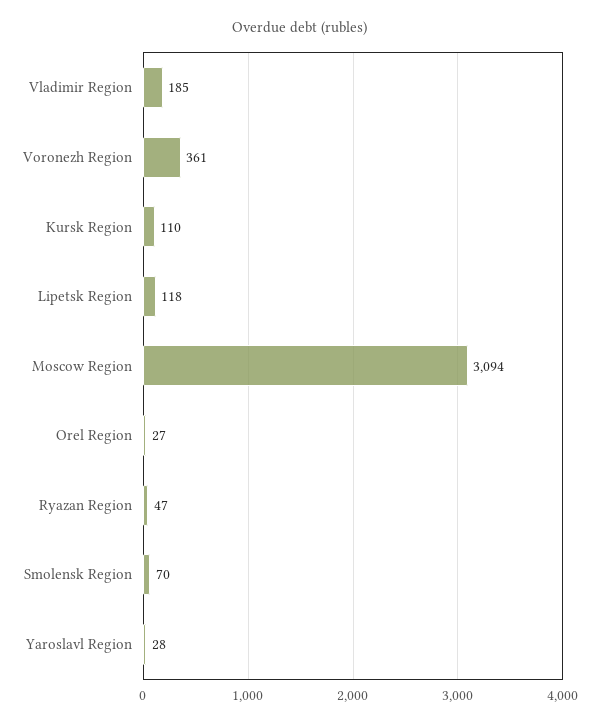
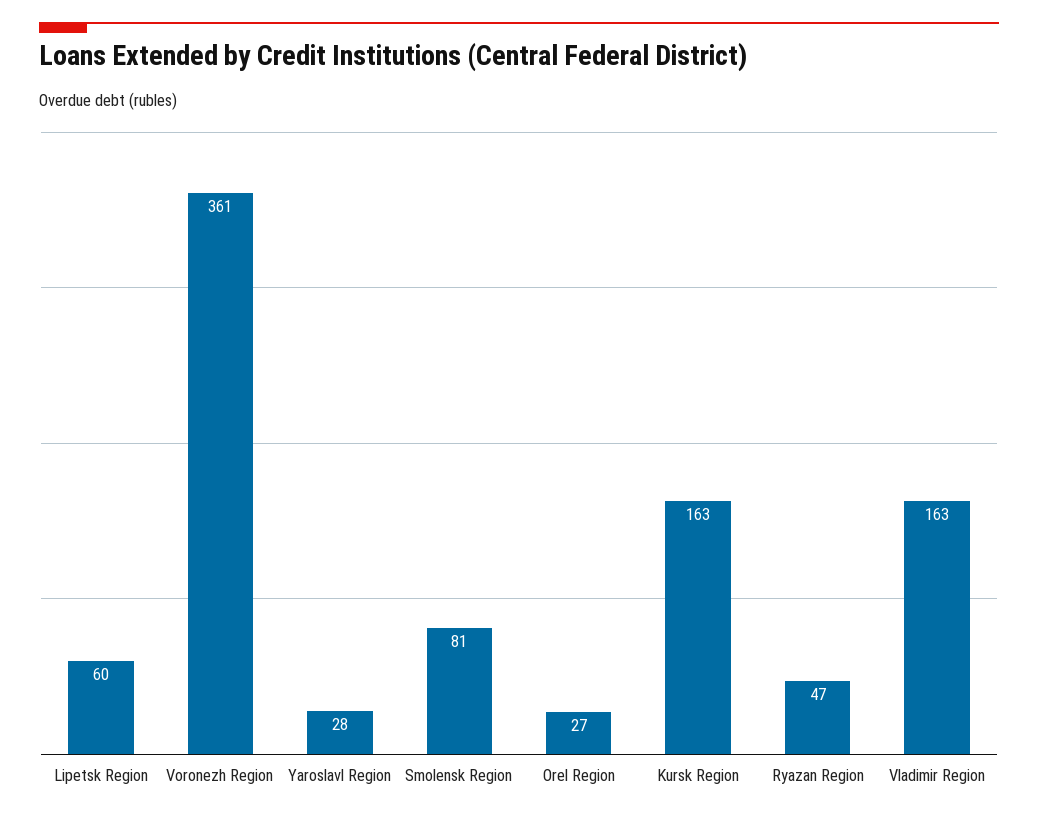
  {
-   "Vladimir Region": 185,
+   "Vladimir Region": 163,
    "Voronezh Region": 361,
-   "Kursk Region": 110,
+   "Kursk Region": 163,
-   "Lipetsk Region": 118,
+   "Lipetsk Region": 60,
-   "Moscow Region": 3094,
    "Orel Region": 27,
    "Ryazan Region": 47,
-   "Smolensk Region": 70,
+   "Smolensk Region": 81,
    "Yaroslavl Region": 28
  }

